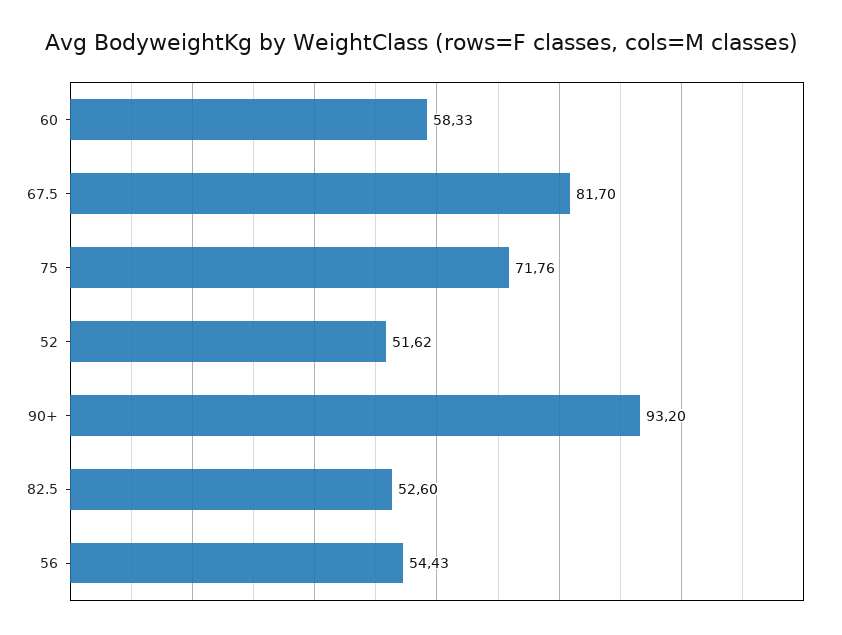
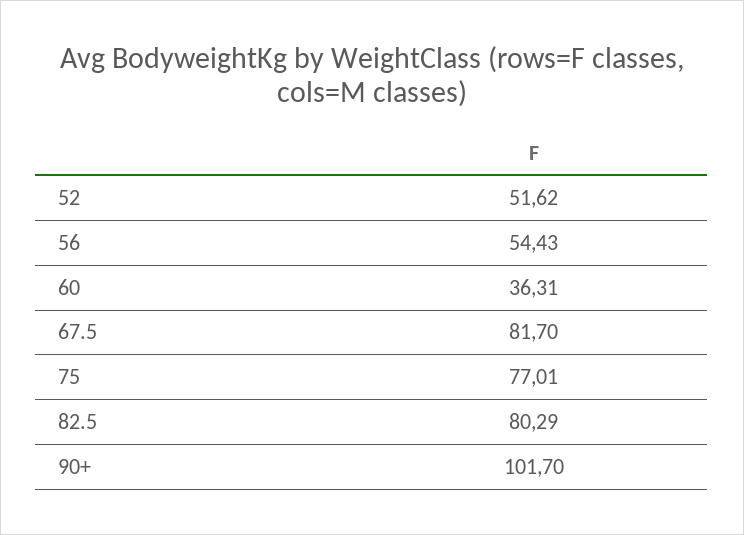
  {
-   "60": 58.33,
+   "60": 36.31,
    "67.5": 81.7,
-   "75": 71.76,
+   "75": 77.01,
    "52": 51.62,
-   "90+": 93.2,
+   "90+": 101.7,
-   "82.5": 52.6,
+   "82.5": 80.29,
    "56": 54.43
  }

